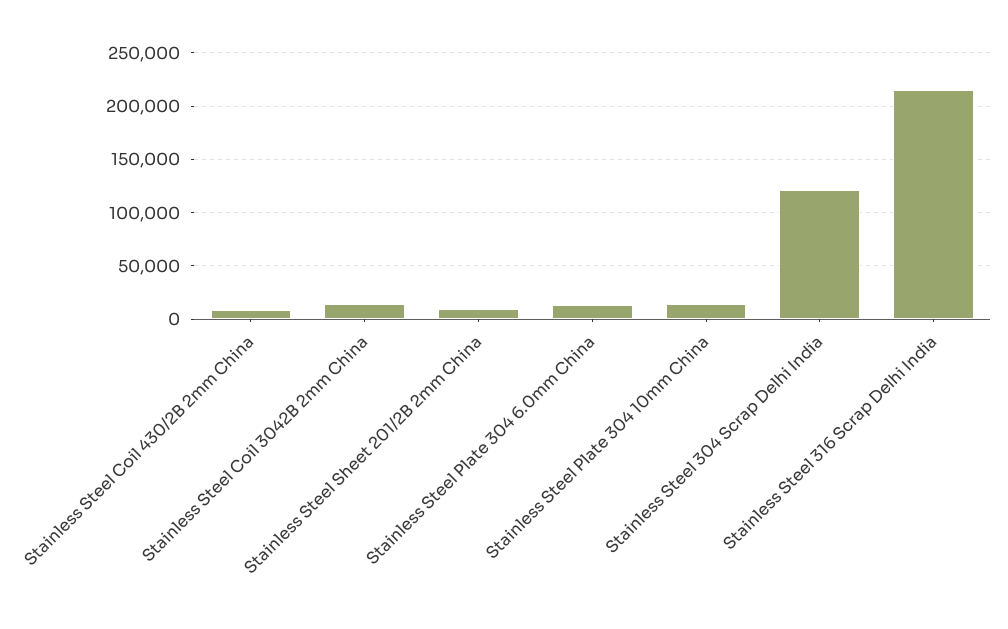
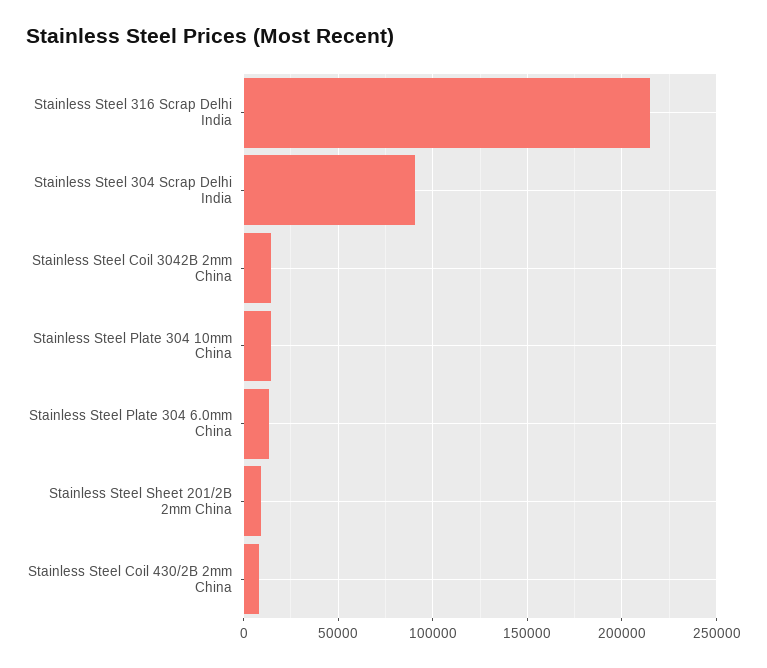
  {
    "Stainless Steel Coil 430/2B 2mm China": 10000,
    "Stainless Steel Coil 3042B 2mm China": 15000,
    "Stainless Steel Sheet 201/2B 2mm China": 10000,
    "Stainless Steel Plate 304 6.0mm China": 15000,
    "Stainless Steel Plate 304 10mm China": 15000,
-   "Stainless Steel 304 Scrap Delhi India": 120000,
+   "Stainless Steel 304 Scrap Delhi India": 90000,
    "Stainless Steel 316 Scrap Delhi India": 215000
  }

